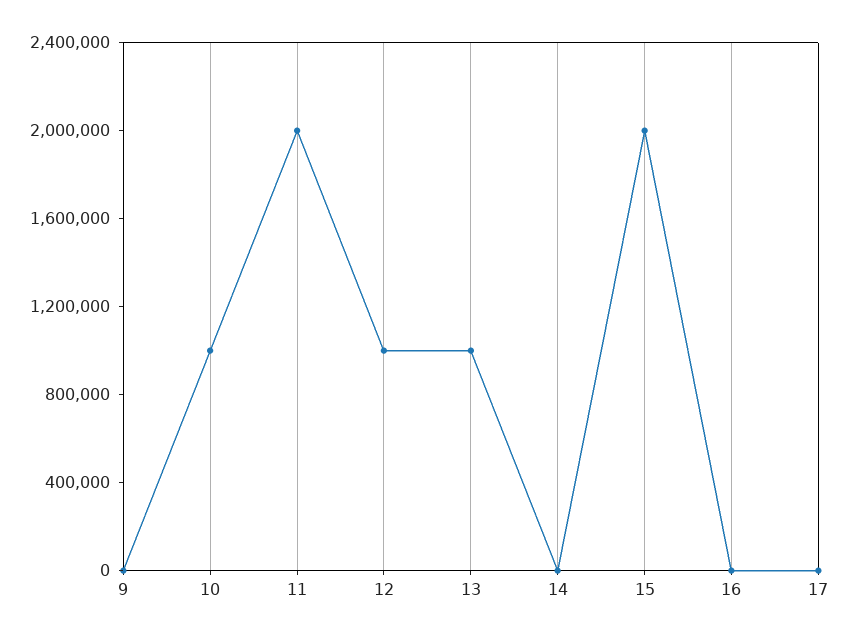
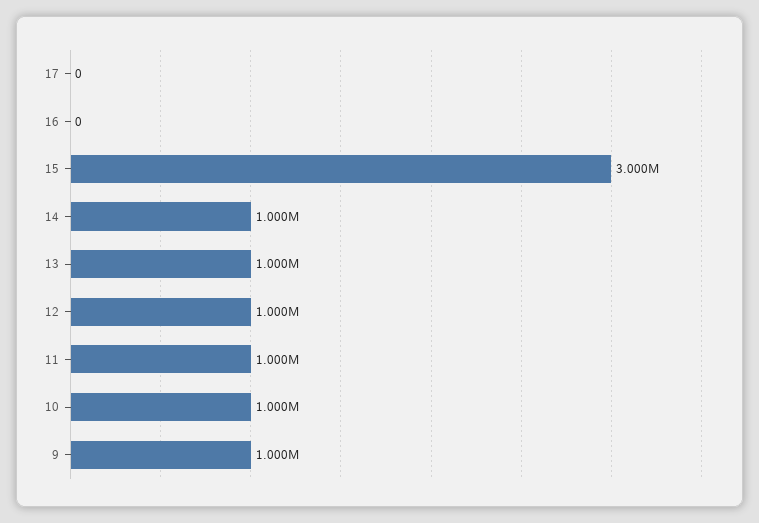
  {
-   "9": 0,
+   "9": 1000000,
    "10": 1000000,
-   "11": 2000000,
+   "11": 1000000,
    "12": 1000000,
    "13": 1000000,
-   "14": 0,
+   "14": 1000000,
-   "15": 2000000,
+   "15": 3000000,
    "16": 0,
    "17": 0
  }

